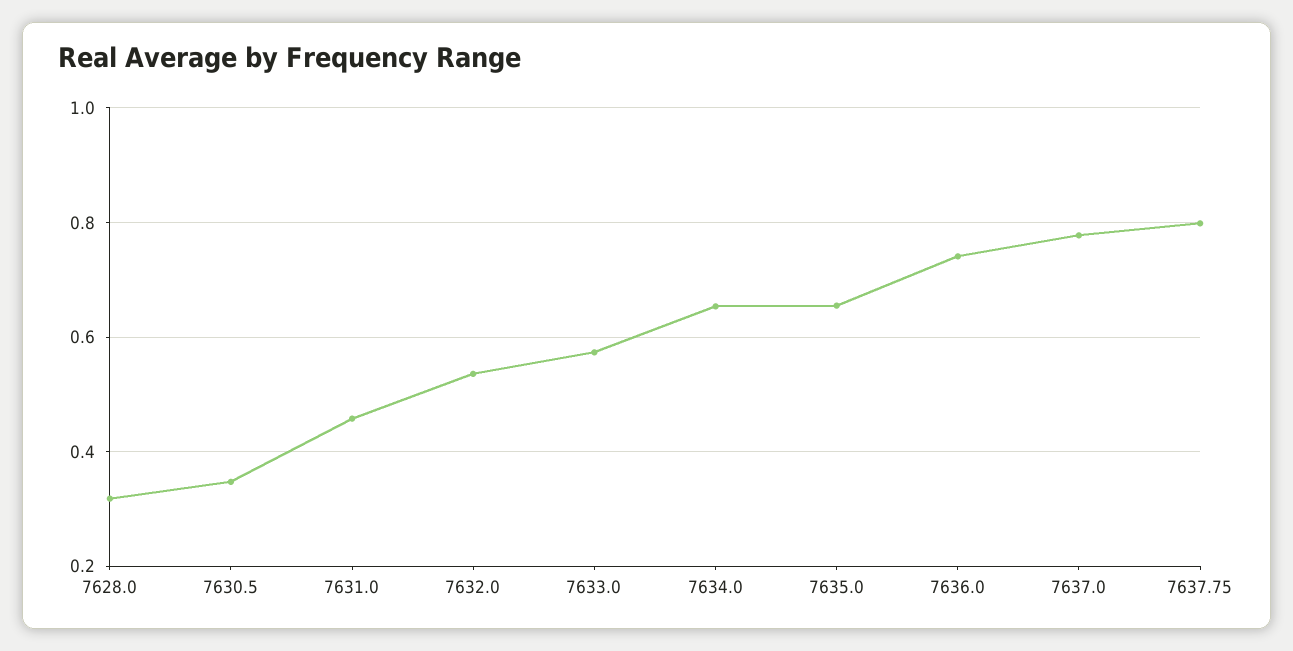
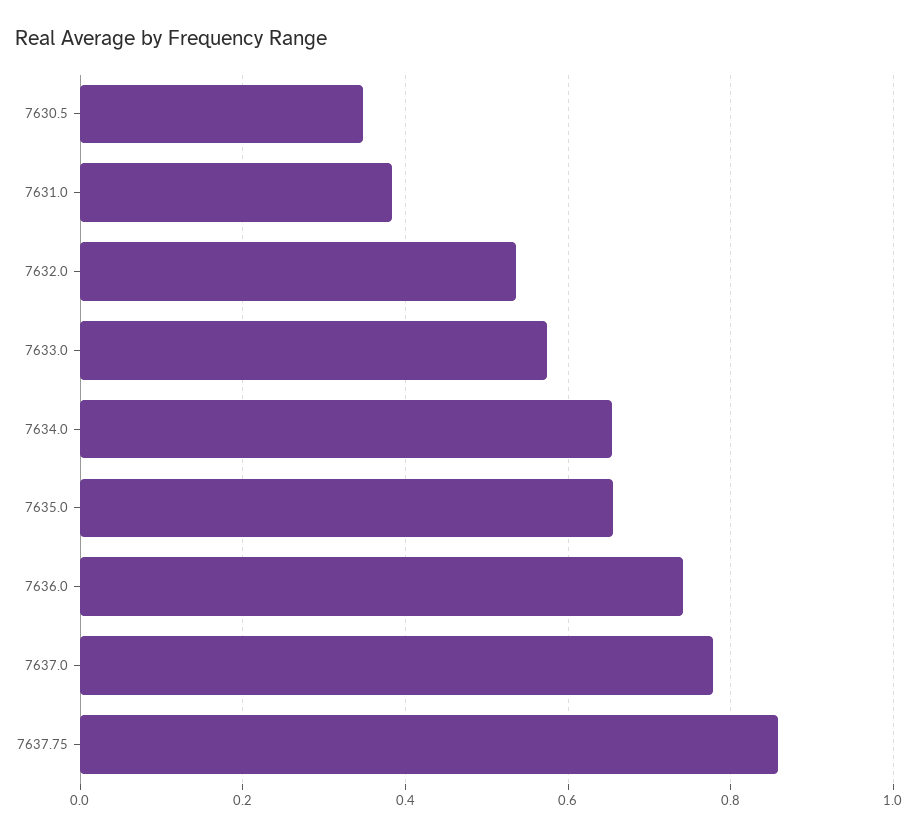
  {
-   "7628.0": 0.32,
    "7630.5": 0.34,
-   "7631.0": 0.46,
+   "7631.0": 0.38,
    "7632.0": 0.54,
    "7633.0": 0.58,
    "7634.0": 0.66,
    "7635.0": 0.66,
    "7636.0": 0.74,
    "7637.0": 0.78,
-   "7637.75": 0.8
+   "7637.75": 0.86
  }

